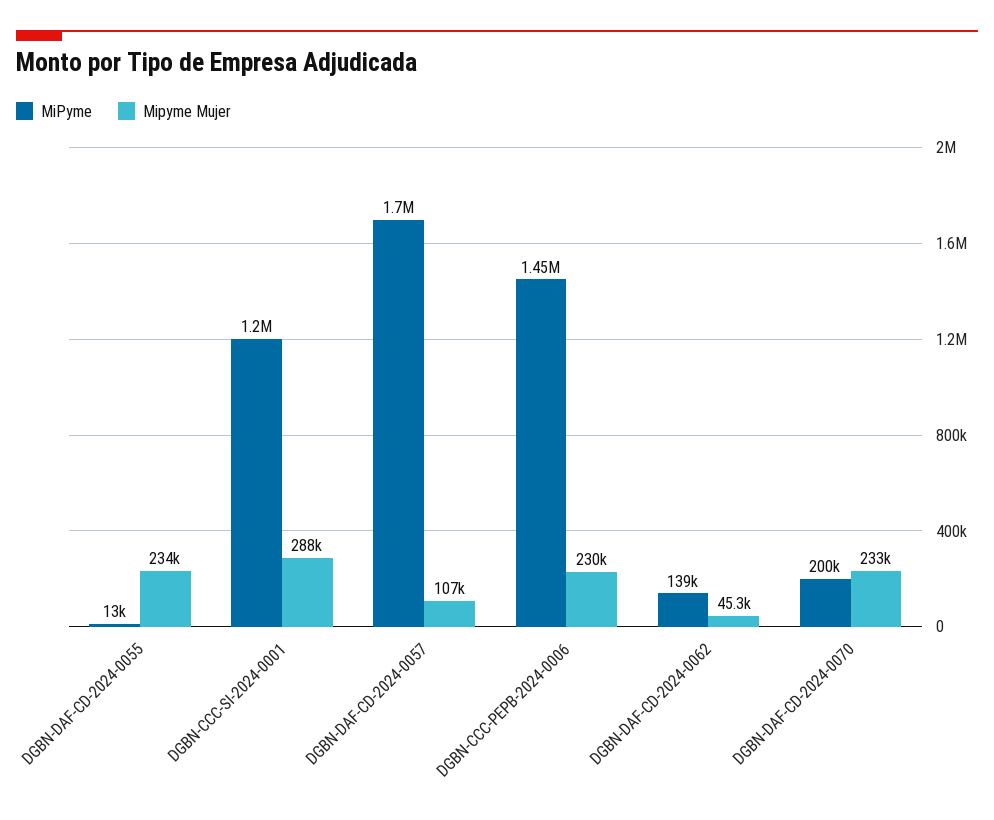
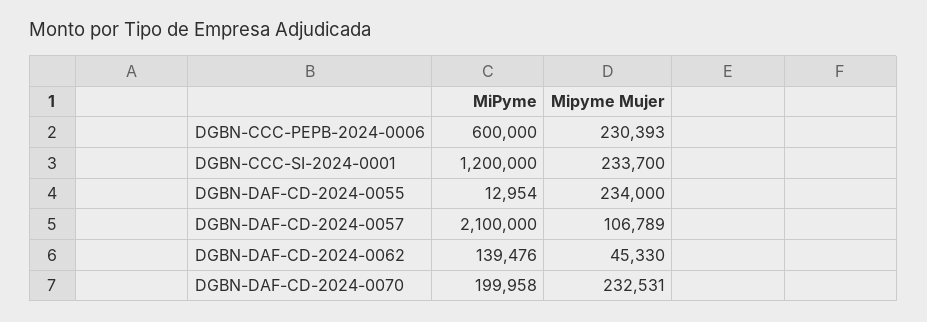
  {
    "MiPyme": {
      "DGBN-DAF-CD-2024-0055": 12954,
      "DGBN-CCC-SI-2024-0001": 1200000,
-     "DGBN-DAF-CD-2024-0057": 1700000,
+     "DGBN-DAF-CD-2024-0057": 2100000,
-     "DGBN-CCC-PEPB-2024-0006": 1450000,
+     "DGBN-CCC-PEPB-2024-0006": 600000,
      "DGBN-DAF-CD-2024-0062": 139476,
      "DGBN-DAF-CD-2024-0070": 199958
    },
    "Mipyme Mujer": {
      "DGBN-DAF-CD-2024-0055": 234000,
-     "DGBN-CCC-SI-2024-0001": 288000,
+     "DGBN-CCC-SI-2024-0001": 233700,
      "DGBN-DAF-CD-2024-0057": 106789,
      "DGBN-CCC-PEPB-2024-0006": 230393,
      "DGBN-DAF-CD-2024-0062": 45330,
      "DGBN-DAF-CD-2024-0070": 232531
    }
  }

